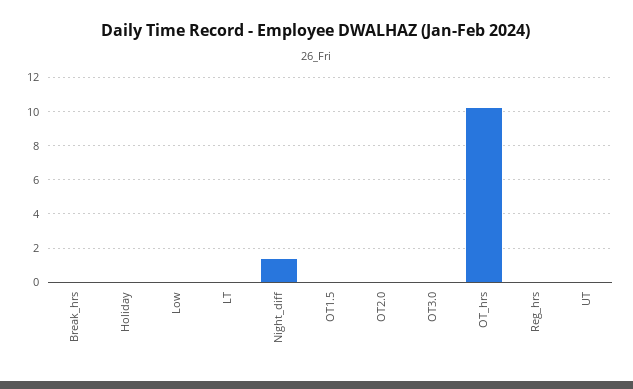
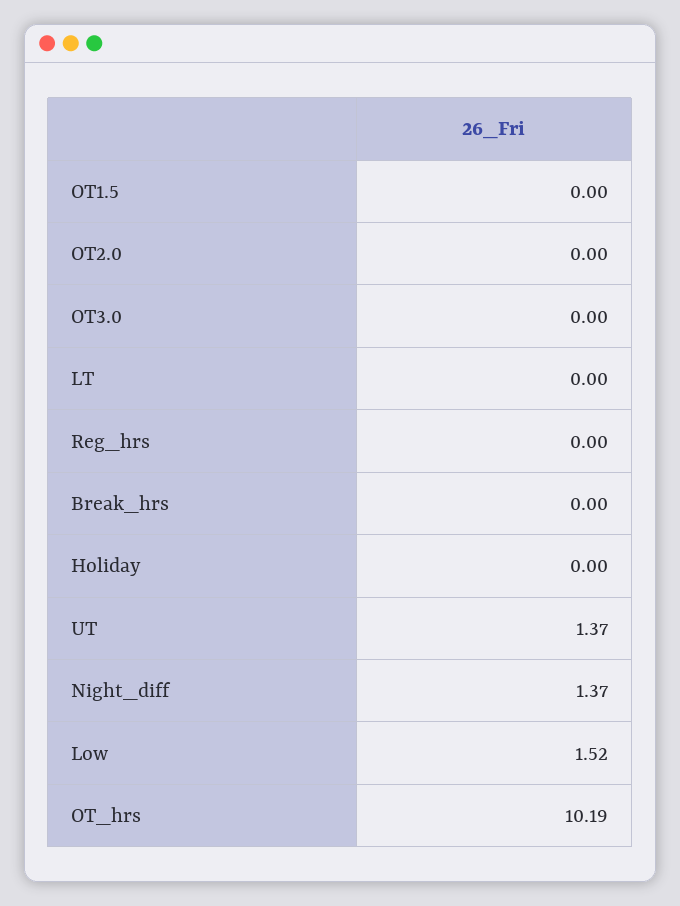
  {
    "Break_hrs": 0,
    "Holiday": 0,
-   "Low": 0,
+   "Low": 1.52,
    "LT": 0,
    "Night_diff": 1.37,
    "OT1.5": 0,
    "OT2.0": 0,
    "OT3.0": 0,
    "OT_hrs": 10.19,
    "Reg_hrs": 0,
-   "UT": 0
+   "UT": 1.37
  }

